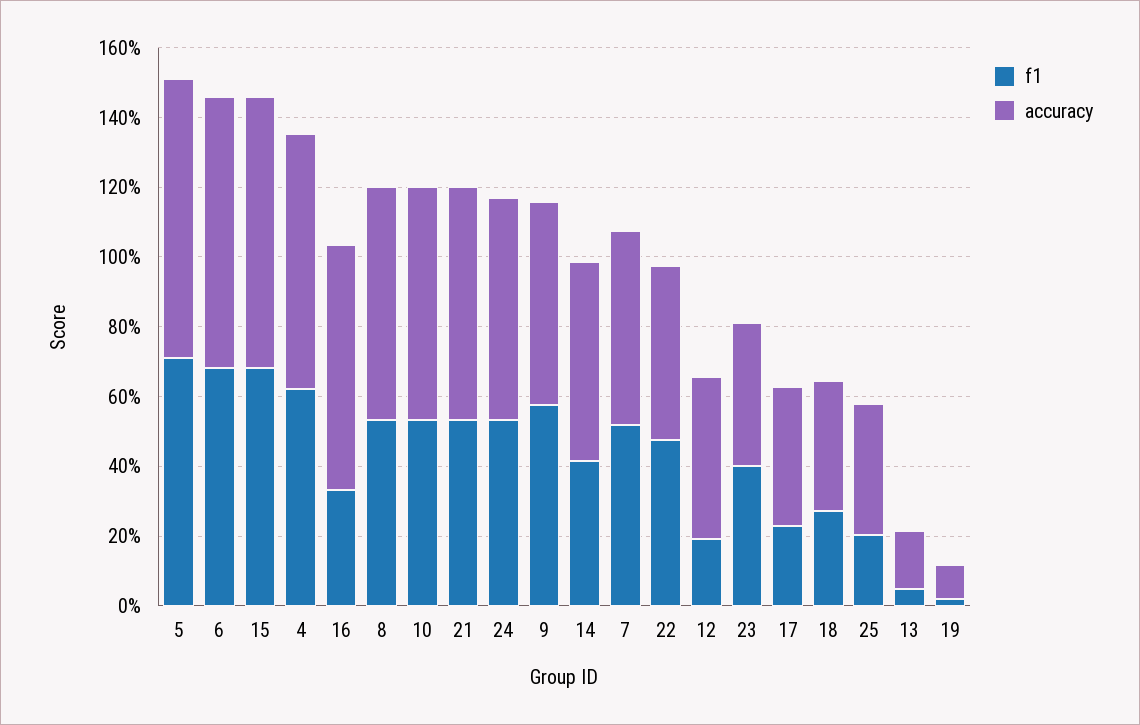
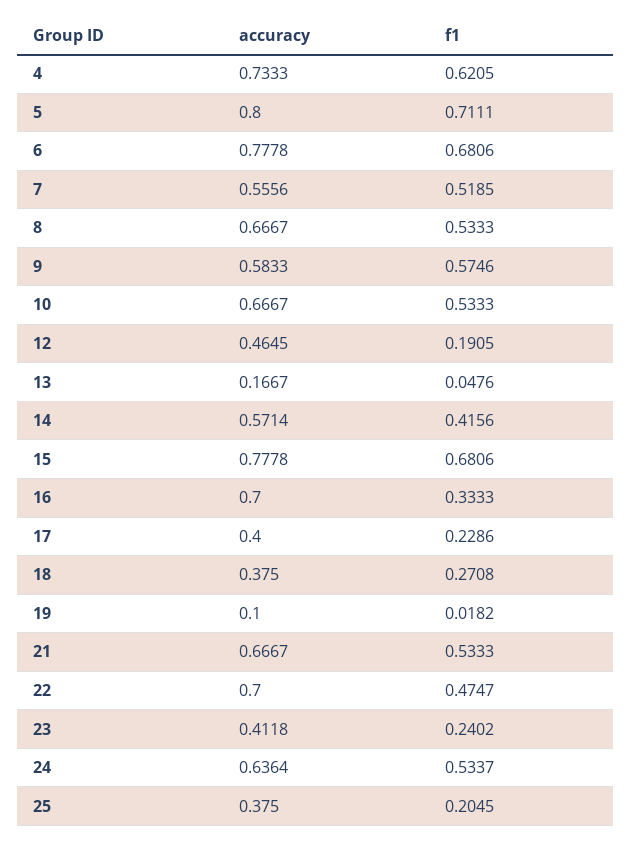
  {
    "f1": {
      "5": 0.7111,
      "6": 0.6806,
      "15": 0.6806,
      "4": 0.6205,
      "16": 0.3333,
      "8": 0.5333,
      "10": 0.5333,
      "21": 0.5333,
      "24": 0.5337,
      "9": 0.5746,
      "14": 0.4156,
      "7": 0.5185,
      "22": 0.4747,
      "12": 0.1905,
-     "23": 0.4,
+     "23": 0.2402,
      "17": 0.2286,
      "18": 0.2708,
      "25": 0.2045,
      "13": 0.0476,
      "19": 0.0182
    },
    "accuracy": {
      "5": 0.8,
      "6": 0.7778,
      "15": 0.7778,
      "4": 0.7333,
      "16": 0.7,
      "8": 0.6667,
      "10": 0.6667,
      "21": 0.6667,
      "24": 0.6364,
      "9": 0.5833,
      "14": 0.5714,
      "7": 0.5556,
-     "22": 0.5,
+     "22": 0.7,
      "12": 0.4645,
      "23": 0.4118,
      "17": 0.4,
      "18": 0.375,
      "25": 0.375,
      "13": 0.1667,
      "19": 0.1
    }
  }

